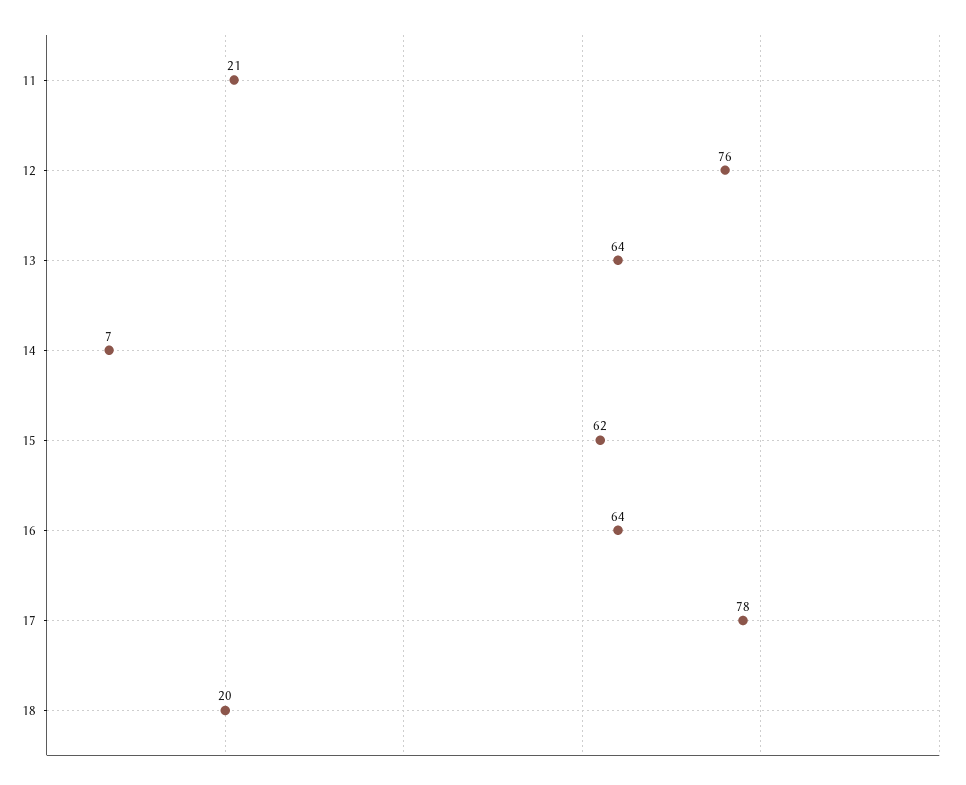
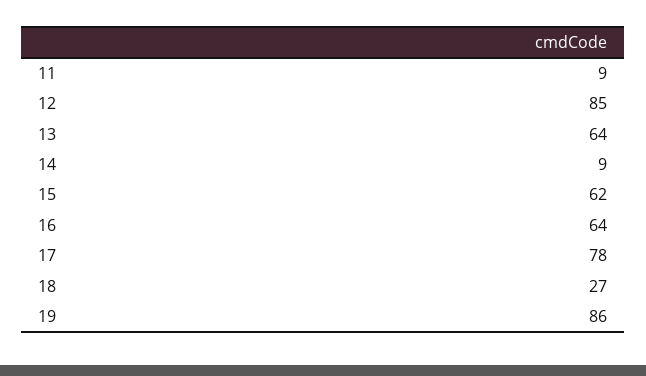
  {
-   "11": 21,
+   "11": 9,
-   "12": 76,
+   "12": 85,
    "13": 64,
-   "14": 7,
+   "14": 9,
    "15": 62,
    "16": 64,
    "17": 78,
-   "18": 20
+   "18": 27,
+   "19": 86
  }

